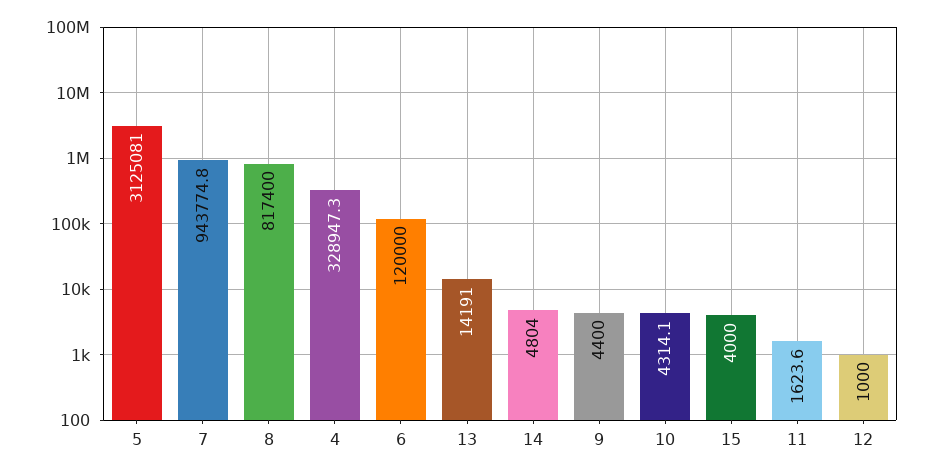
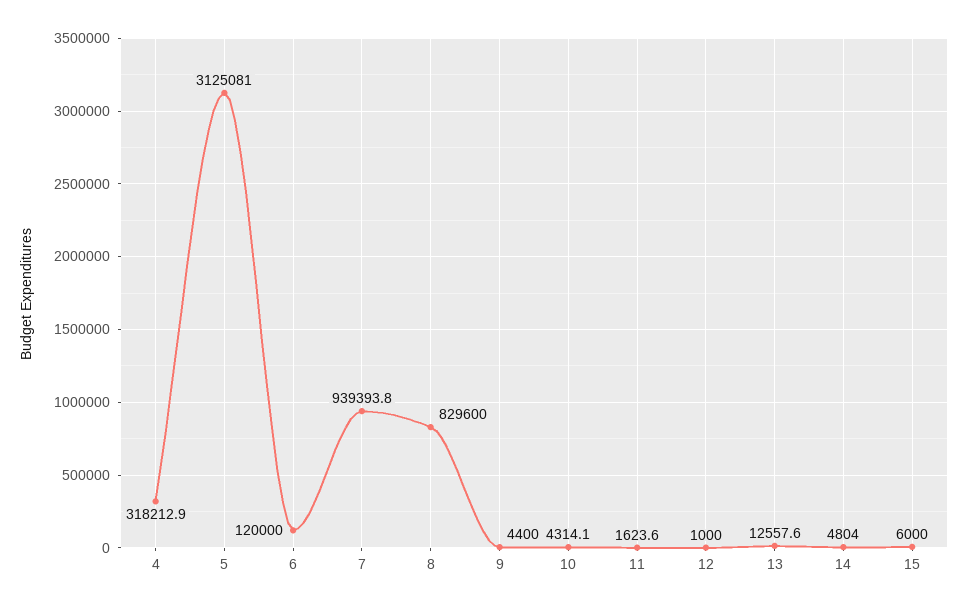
  {
    "5": 3125081,
-   "7": 943774.8,
+   "7": 939393.8,
-   "8": 817400,
+   "8": 829600,
-   "4": 328947.3,
+   "4": 318212.9,
    "6": 120000,
-   "13": 14191,
+   "13": 12557.6,
    "14": 4804,
    "9": 4400,
    "10": 4314.1,
-   "15": 4000,
+   "15": 6000,
    "11": 1623.6,
    "12": 1000
  }

